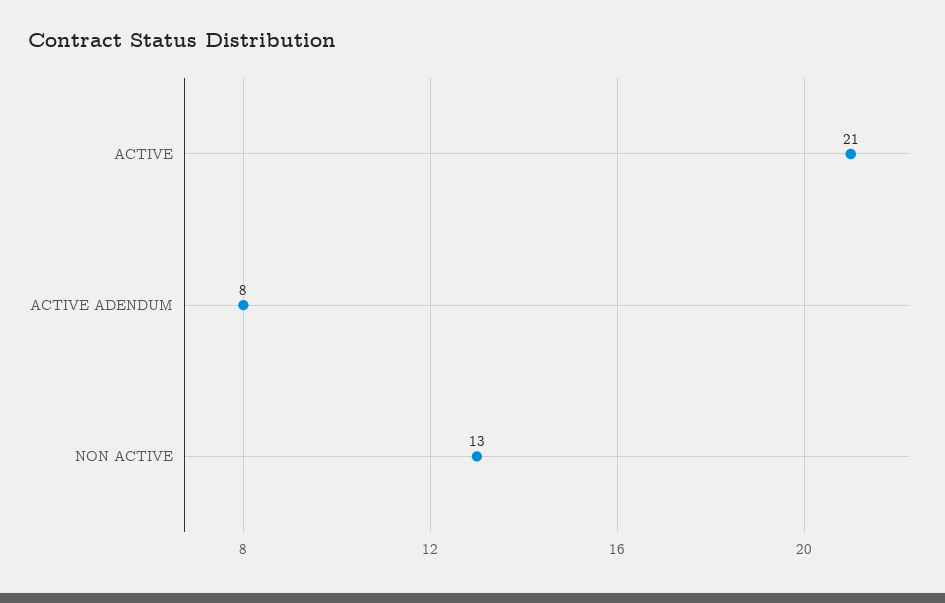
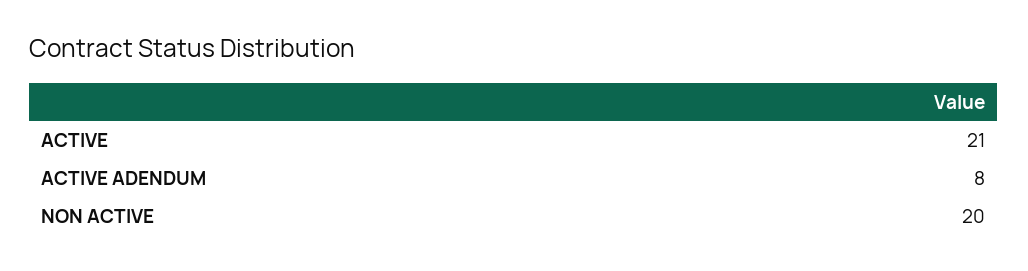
  {
    "ACTIVE": 21,
    "ACTIVE ADENDUM": 8,
-   "NON ACTIVE": 13
+   "NON ACTIVE": 20
  }

